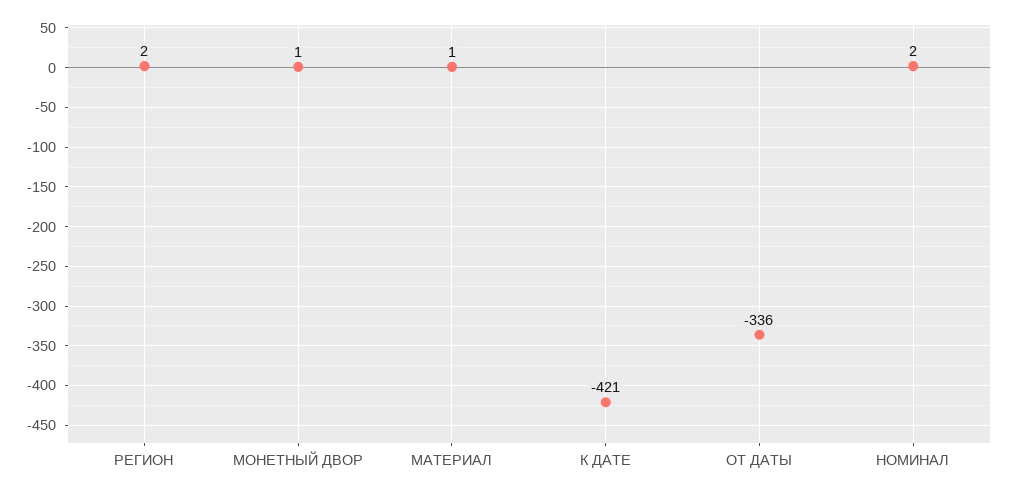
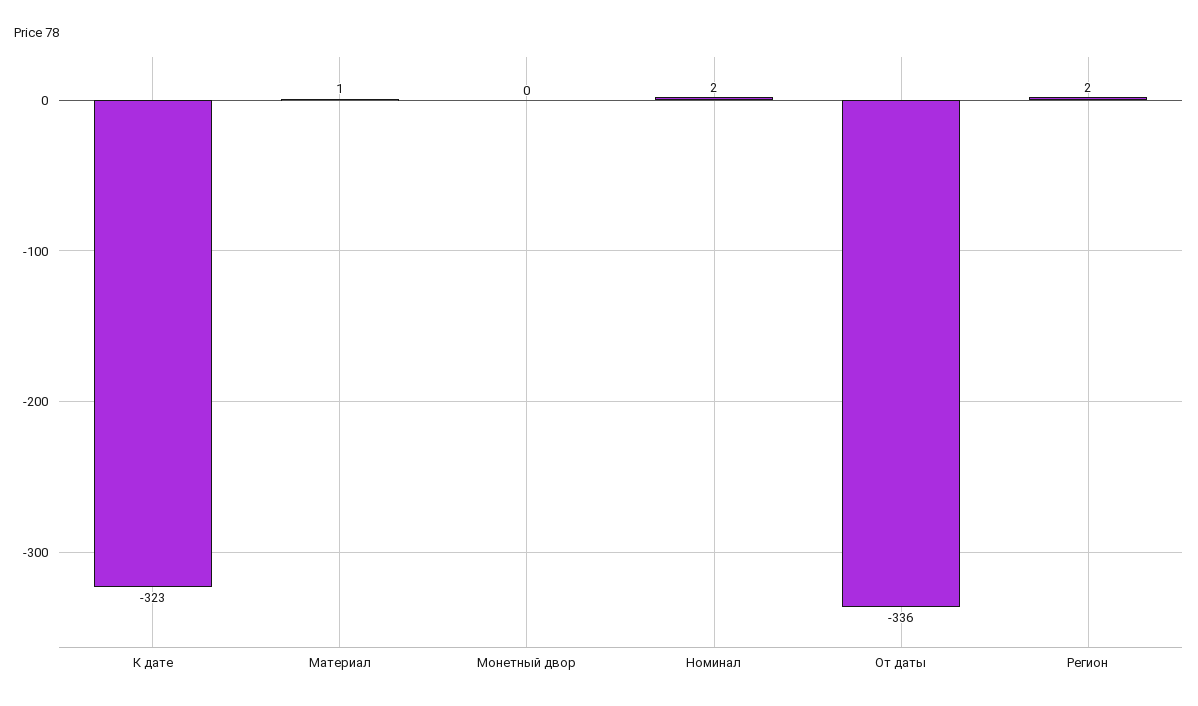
  {
    "РЕГИОН": 2,
-   "МОНЕТНЫЙ ДВОР": 1,
+   "МОНЕТНЫЙ ДВОР": 0,
    "МАТЕРИАЛ": 1,
-   "К ДАТЕ": -421,
+   "К ДАТЕ": -323,
    "ОТ ДАТЫ": -336,
    "НОМИНАЛ": 2
  }

